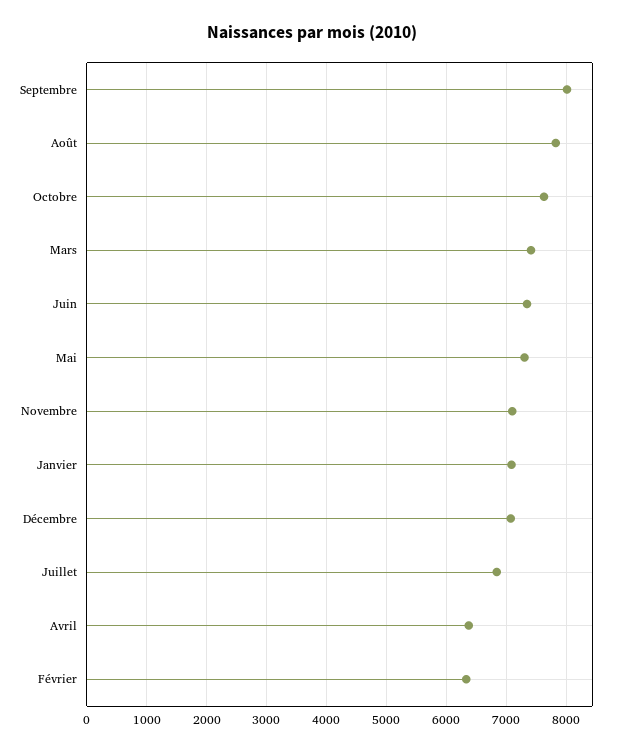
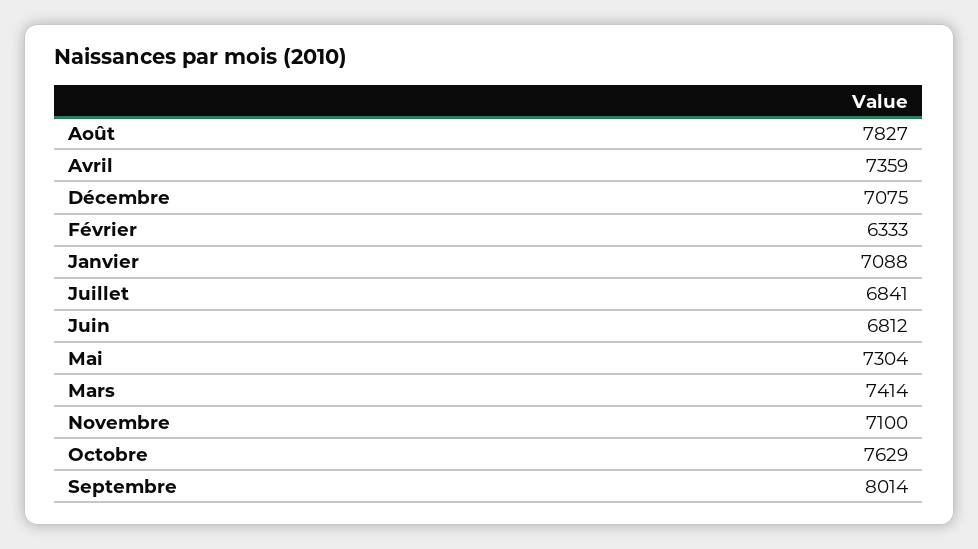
  {
    "Septembre": 8014,
    "Août": 7827,
    "Octobre": 7629,
    "Mars": 7414,
-   "Juin": 7400,
+   "Juin": 6812,
    "Mai": 7304,
    "Novembre": 7100,
    "Janvier": 7088,
    "Décembre": 7075,
    "Juillet": 6841,
-   "Avril": 6400,
+   "Avril": 7359,
    "Février": 6333
  }

